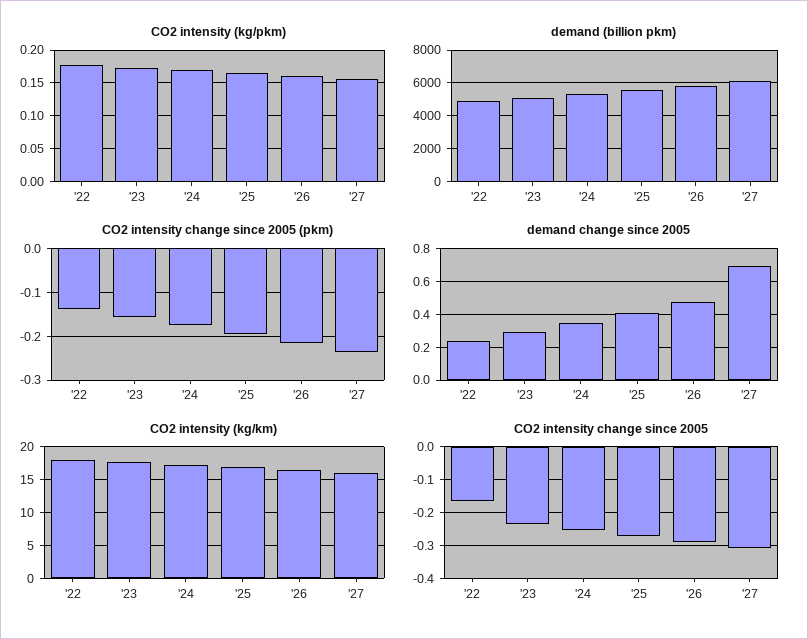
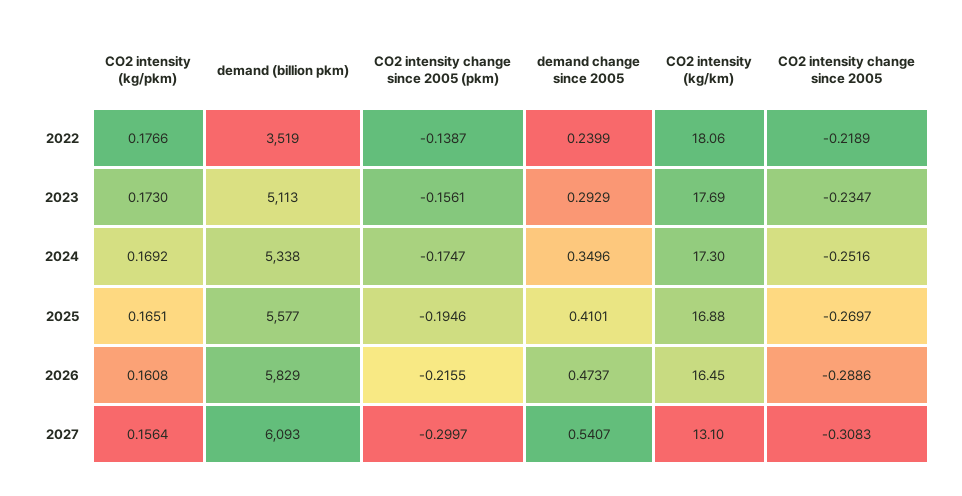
  {
    "CO2 intensity (kg/pkm)": {
      "'22": 0.1766,
      "'23": 0.173,
      "'24": 0.1692,
      "'25": 0.1651,
      "'26": 0.1608,
      "'27": 0.1564
    },
    "demand (billion pkm)": {
-     "'22": 5000,
+     "'22": 3519,
      "'23": 5113,
      "'24": 5338,
      "'25": 5577,
      "'26": 5829,
      "'27": 6093
    },
    "CO2 intensity change since 2005 (pkm)": {
      "'22": -0.1387,
      "'23": -0.1561,
      "'24": -0.1747,
      "'25": -0.1946,
      "'26": -0.2155,
-     "'27": -0.24
+     "'27": -0.2997
    },
    "demand change since 2005": {
      "'22": 0.2399,
      "'23": 0.2929,
      "'24": 0.3496,
      "'25": 0.4101,
      "'26": 0.4737,
-     "'27": 0.7
+     "'27": 0.5407
    },
    "CO2 intensity (kg/km)": {
      "'22": 18.06,
      "'23": 17.69,
      "'24": 17.3,
      "'25": 16.88,
      "'26": 16.45,
-     "'27": 16
+     "'27": 13.1
    },
    "CO2 intensity change since 2005": {
-     "'22": -0.16,
+     "'22": -0.2189,
      "'23": -0.2347,
      "'24": -0.2516,
      "'25": -0.2697,
      "'26": -0.2886,
      "'27": -0.3083
    }
  }

